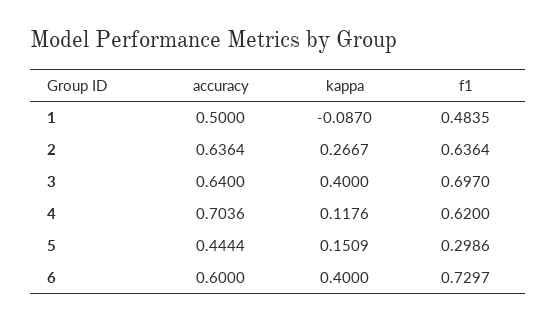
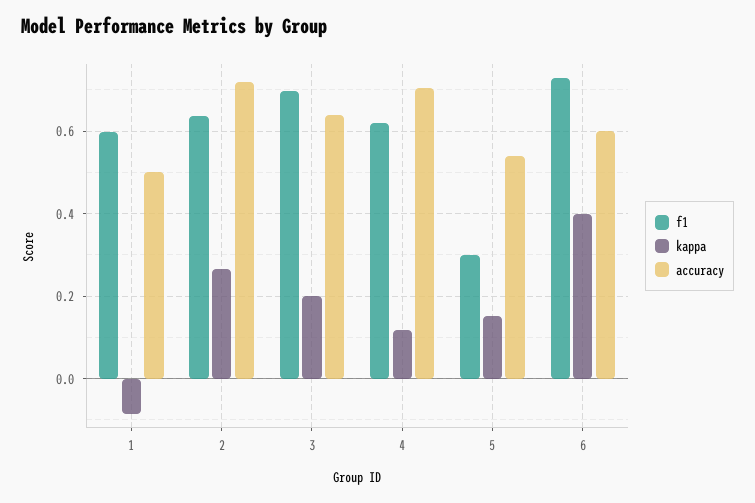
  {
    "accuracy": {
      "1": 0.5,
-     "2": 0.6364,
+     "2": 0.72,
      "3": 0.64,
      "4": 0.7036,
-     "5": 0.4444,
+     "5": 0.54,
      "6": 0.6
    },
    "kappa": {
      "1": -0.087,
      "2": 0.2667,
-     "3": 0.4,
+     "3": 0.2,
      "4": 0.1176,
      "5": 0.1509,
      "6": 0.4
    },
    "f1": {
-     "1": 0.4835,
+     "1": 0.6,
      "2": 0.6364,
      "3": 0.697,
      "4": 0.62,
      "5": 0.2986,
      "6": 0.7297
    }
  }

